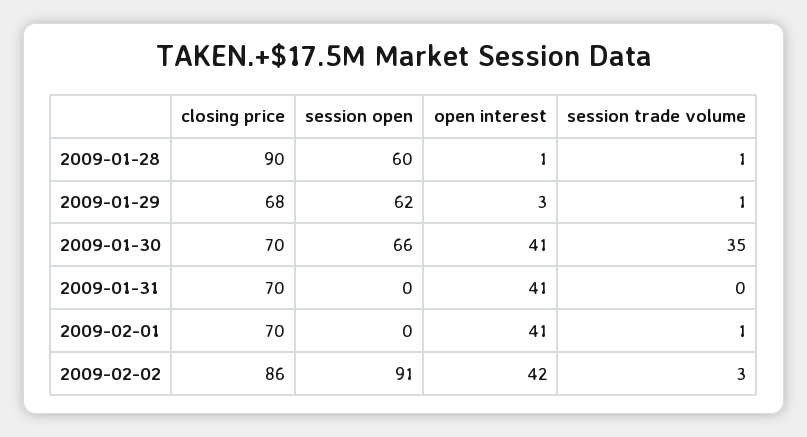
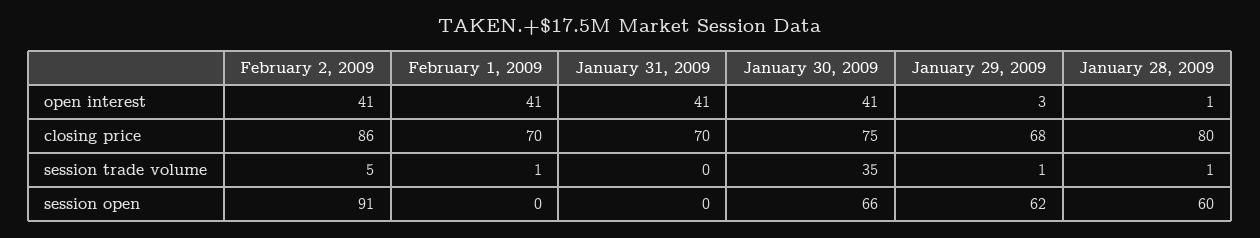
  {
    "closing price": {
-     "2009-01-28": 90,
+     "2009-01-28": 80,
      "2009-01-29": 68,
-     "2009-01-30": 70,
+     "2009-01-30": 75,
      "2009-01-31": 70,
      "2009-02-01": 70,
      "2009-02-02": 86
    },
    "session open": {
      "2009-01-28": 60,
      "2009-01-29": 62,
      "2009-01-30": 66,
      "2009-01-31": 0,
      "2009-02-01": 0,
      "2009-02-02": 91
    },
    "open interest": {
      "2009-01-28": 1,
      "2009-01-29": 3,
      "2009-01-30": 41,
      "2009-01-31": 41,
      "2009-02-01": 41,
-     "2009-02-02": 42
+     "2009-02-02": 41
    },
    "session trade volume": {
      "2009-01-28": 1,
      "2009-01-29": 1,
      "2009-01-30": 35,
      "2009-01-31": 0,
      "2009-02-01": 1,
-     "2009-02-02": 3
+     "2009-02-02": 5
    }
  }

